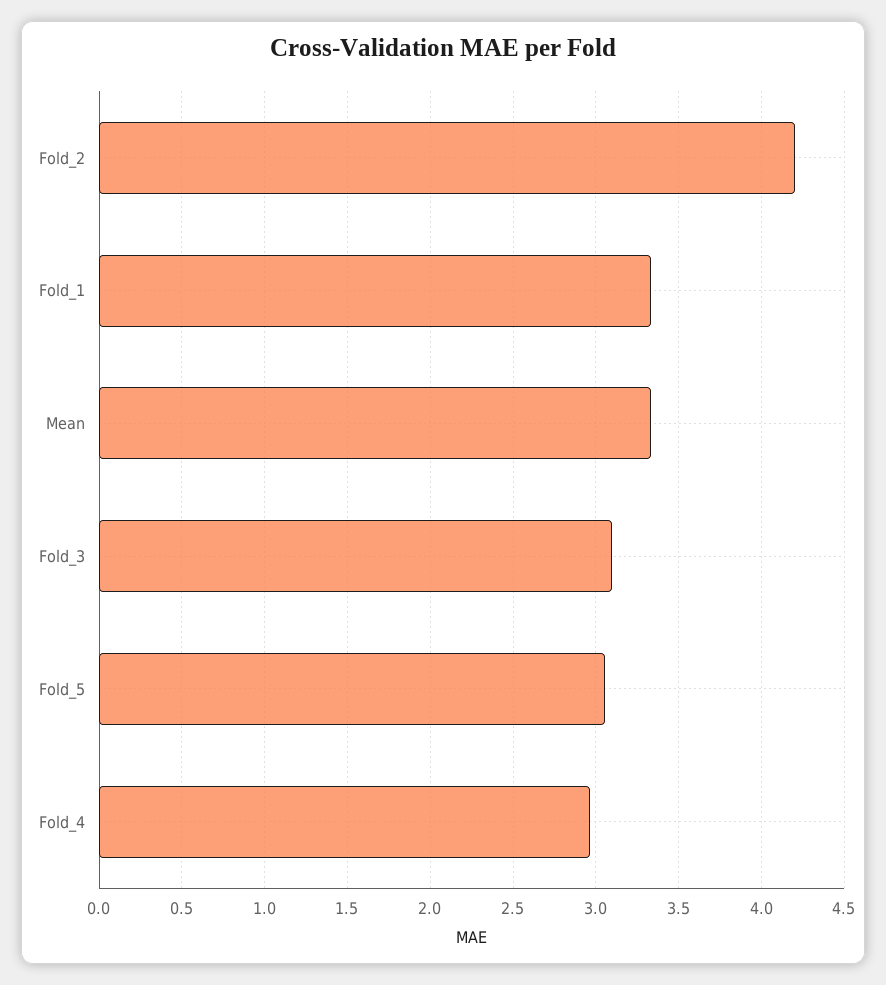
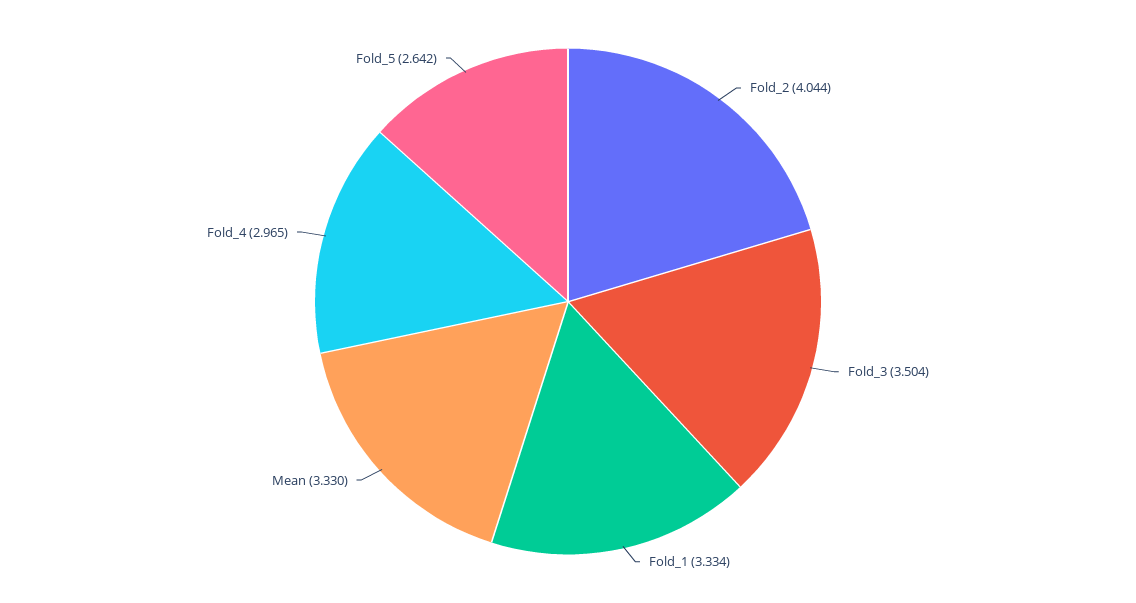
  {
-   "Fold_2": 4.2,
+   "Fold_2": 4.044,
    "Fold_1": 3.334,
    "Mean": 3.33,
-   "Fold_3": 3.1,
+   "Fold_3": 3.504,
-   "Fold_5": 3.05,
+   "Fold_5": 2.642,
    "Fold_4": 2.965
  }

